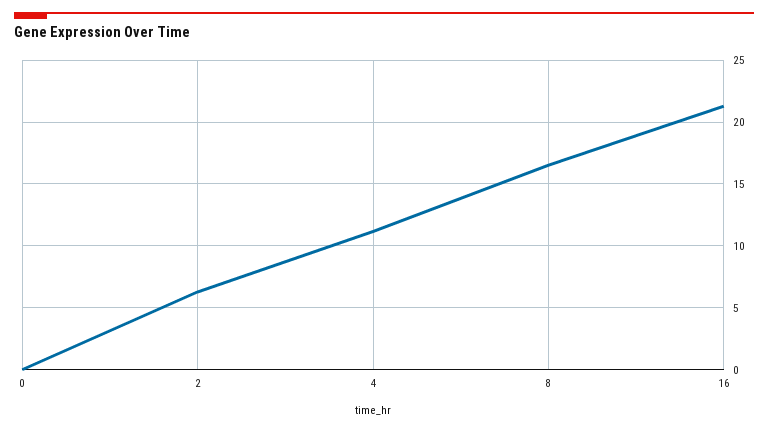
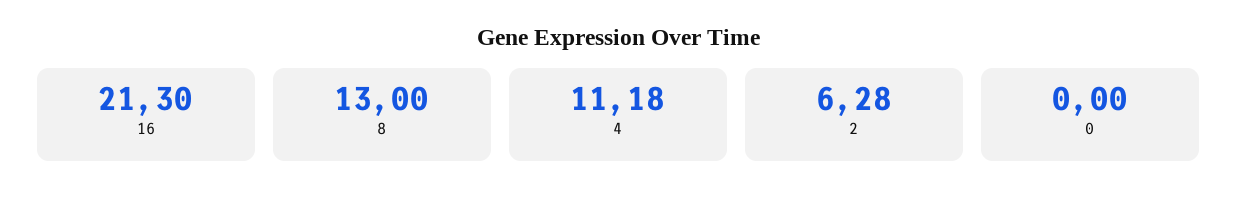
  {
    "0": 0,
    "2": 6.28,
    "4": 11.18,
-   "8": 16.5,
+   "8": 13,
    "16": 21.3
  }

